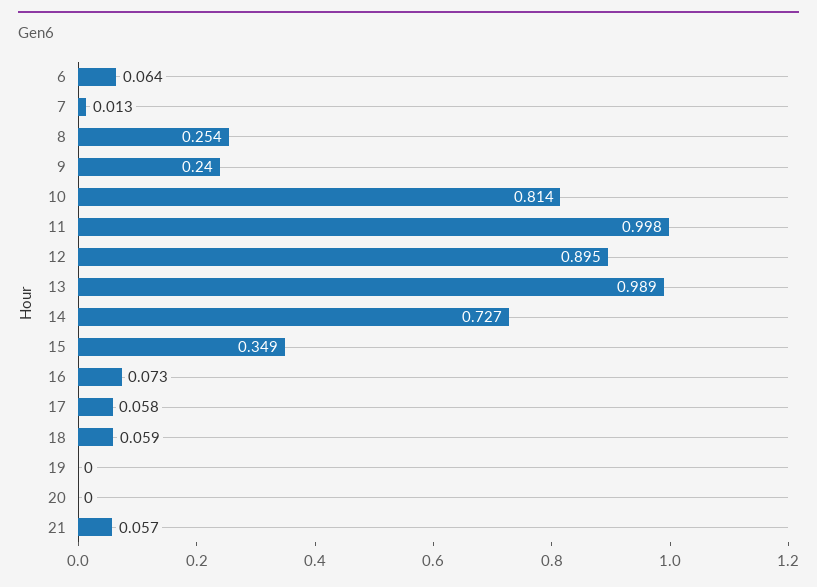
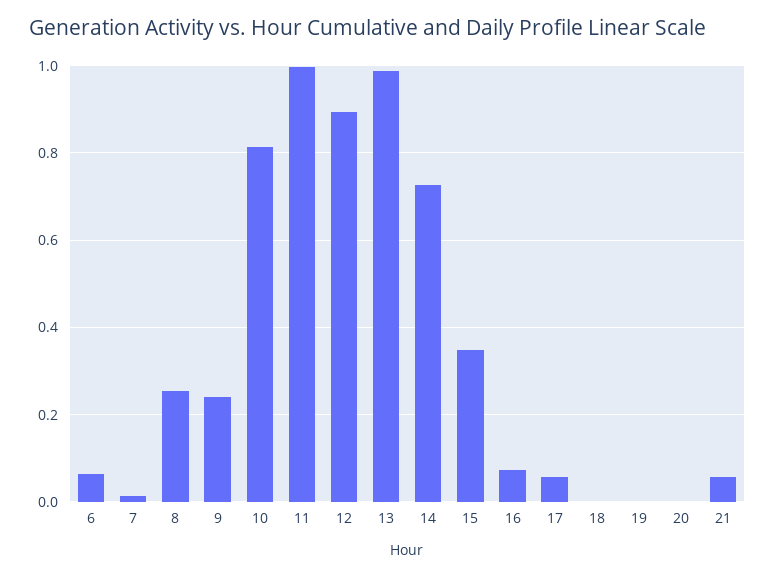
  {
    "6": 0.064,
    "7": 0.013,
    "8": 0.254,
    "9": 0.24,
    "10": 0.814,
    "11": 0.998,
    "12": 0.895,
    "13": 0.989,
    "14": 0.727,
    "15": 0.349,
    "16": 0.073,
    "17": 0.058,
-   "18": 0.059,
+   "18": 0,
    "19": 0,
    "20": 0,
    "21": 0.057
  }

